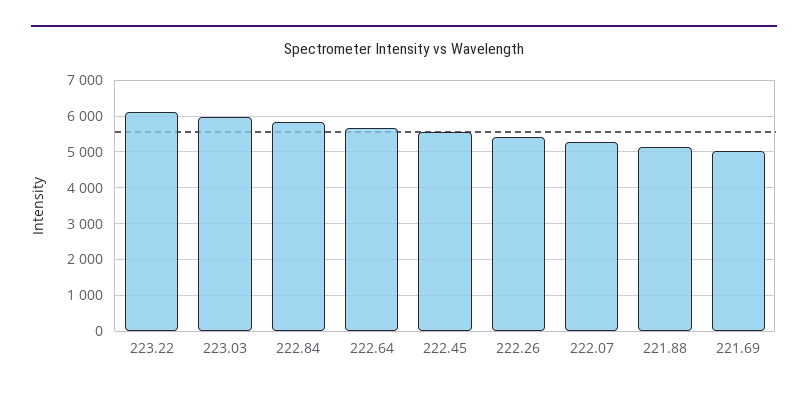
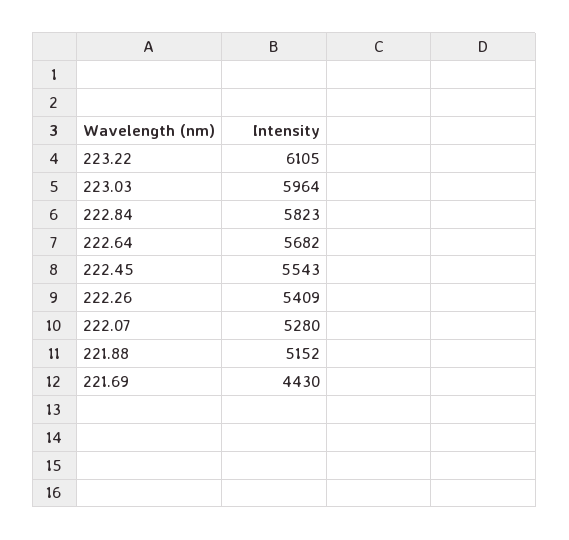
  {
    "223.22": 6105,
    "223.03": 5964,
    "222.84": 5823,
    "222.64": 5682,
    "222.45": 5543,
    "222.26": 5409,
    "222.07": 5280,
    "221.88": 5152,
-   "221.69": 5000
+   "221.69": 4430
  }

